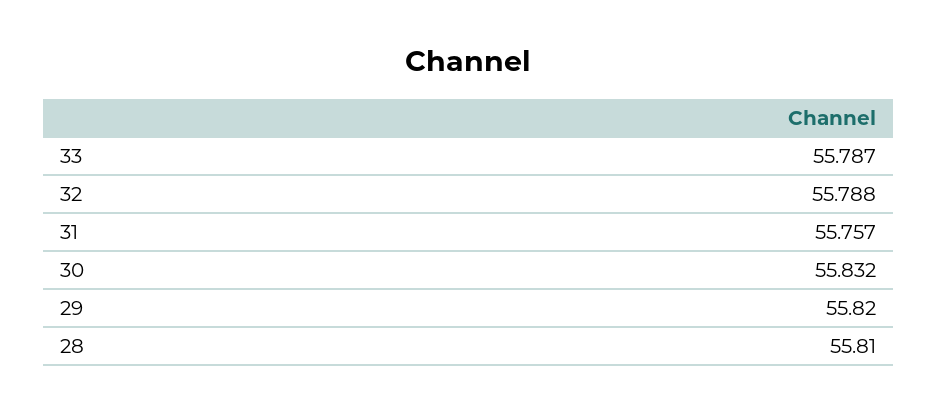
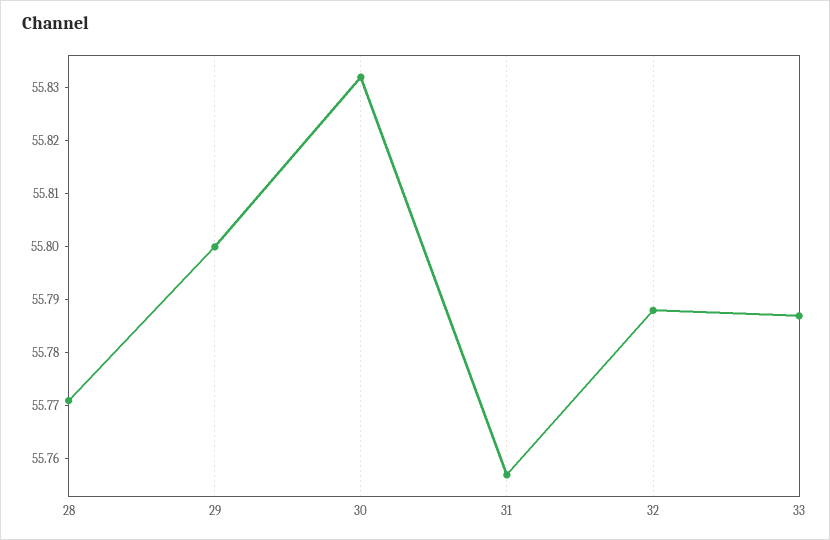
  {
    "33": 55.787,
    "32": 55.788,
    "31": 55.757,
    "30": 55.832,
-   "29": 55.82,
+   "29": 55.8,
-   "28": 55.81
+   "28": 55.77
  }

